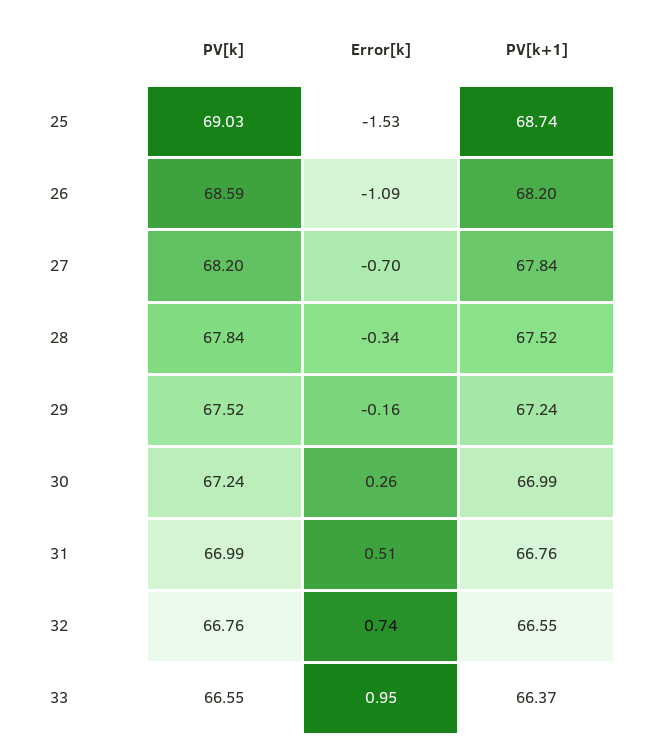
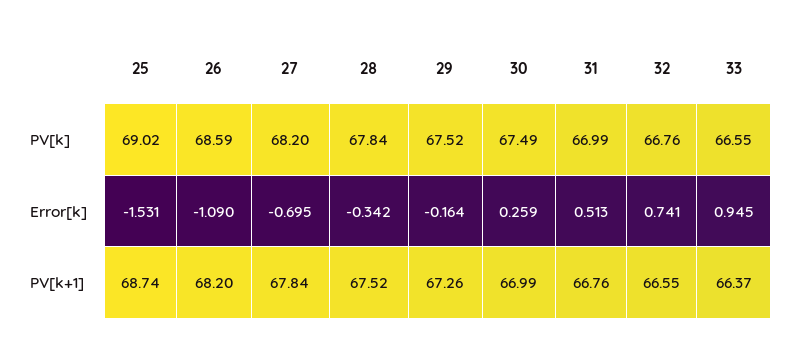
  {
    "PV[k]": {
-     "25": 69.03,
+     "25": 69.02,
      "26": 68.59,
      "27": 68.2,
      "28": 67.84,
      "29": 67.52,
-     "30": 67.24,
+     "30": 67.49,
      "31": 66.99,
      "32": 66.76,
      "33": 66.55
    },
    "Error[k]": {
      "25": -1.531,
      "26": -1.09,
      "27": -0.695,
      "28": -0.342,
      "29": -0.164,
      "30": 0.259,
      "31": 0.513,
      "32": 0.741,
      "33": 0.945
    },
    "PV[k+1]": {
      "25": 68.74,
      "26": 68.2,
      "27": 67.84,
      "28": 67.52,
-     "29": 67.24,
+     "29": 67.26,
      "30": 66.99,
      "31": 66.76,
      "32": 66.55,
      "33": 66.37
    }
  }

